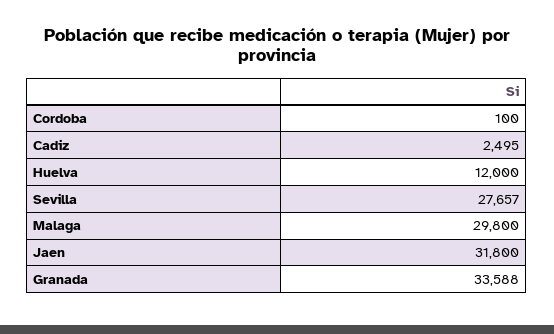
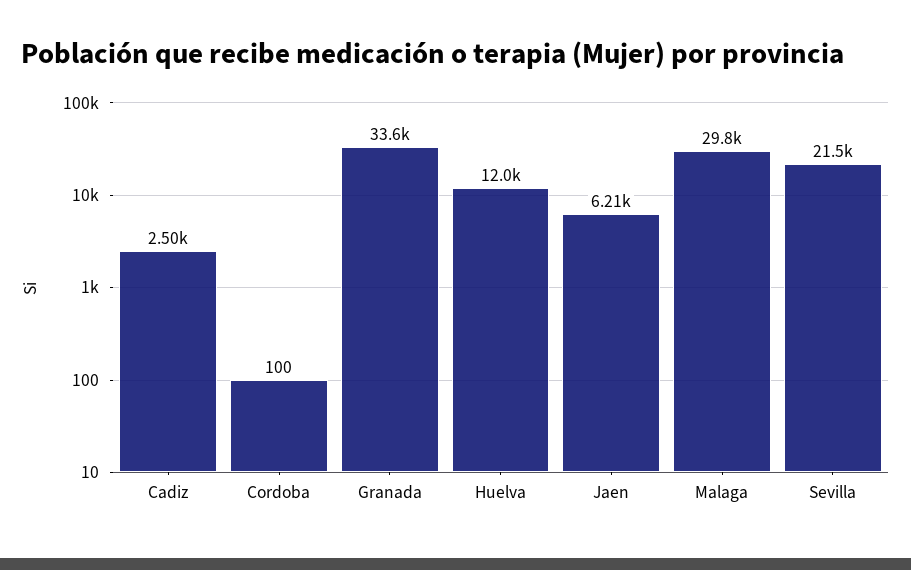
  {
    "Cordoba": 100,
    "Cadiz": 2495,
    "Huelva": 12000,
-   "Sevilla": 27657,
+   "Sevilla": 21500,
    "Malaga": 29800,
-   "Jaen": 31800,
+   "Jaen": 6210,
    "Granada": 33588
  }

